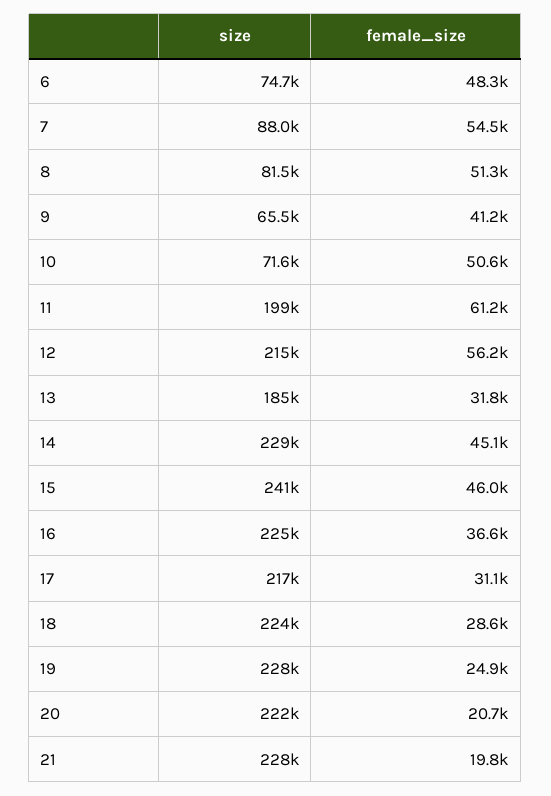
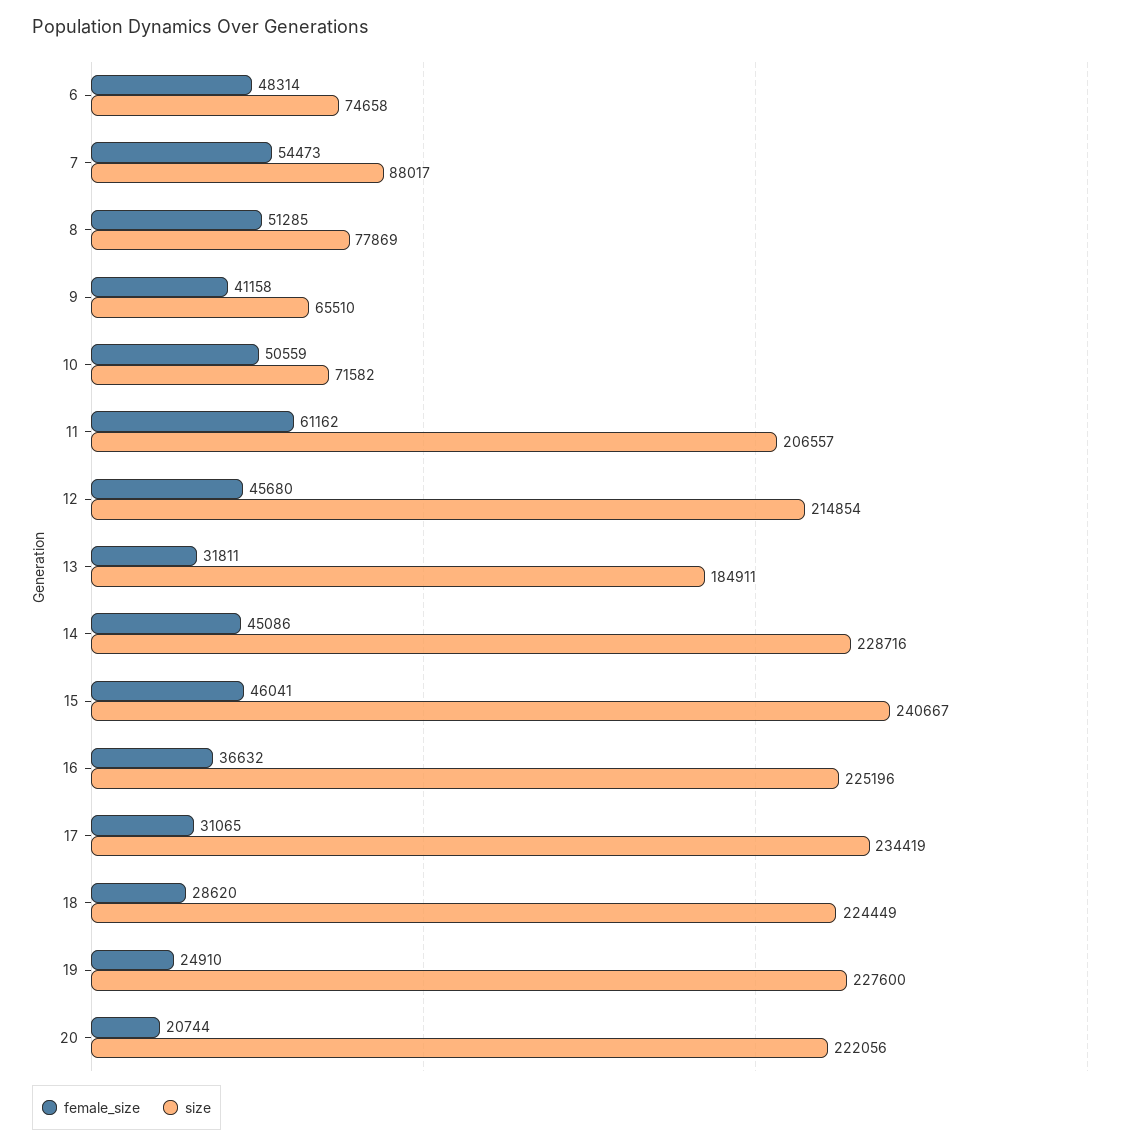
  {
    "size": {
      "6": 74658,
      "7": 88017,
-     "8": 81500,
+     "8": 77869,
      "9": 65510,
      "10": 71582,
-     "11": 199000,
+     "11": 206557,
      "12": 214854,
      "13": 184911,
      "14": 228716,
      "15": 240667,
      "16": 225196,
-     "17": 217000,
+     "17": 234419,
      "18": 224449,
      "19": 227600,
-     "20": 222056,
+     "20": 222056
-     "21": 228000
    },
    "female_size": {
      "6": 48314,
      "7": 54473,
      "8": 51285,
      "9": 41158,
      "10": 50559,
      "11": 61162,
-     "12": 56200,
+     "12": 45680,
      "13": 31811,
      "14": 45086,
      "15": 46041,
      "16": 36632,
      "17": 31065,
      "18": 28620,
      "19": 24910,
-     "20": 20744,
+     "20": 20744
-     "21": 19800
    }
  }

